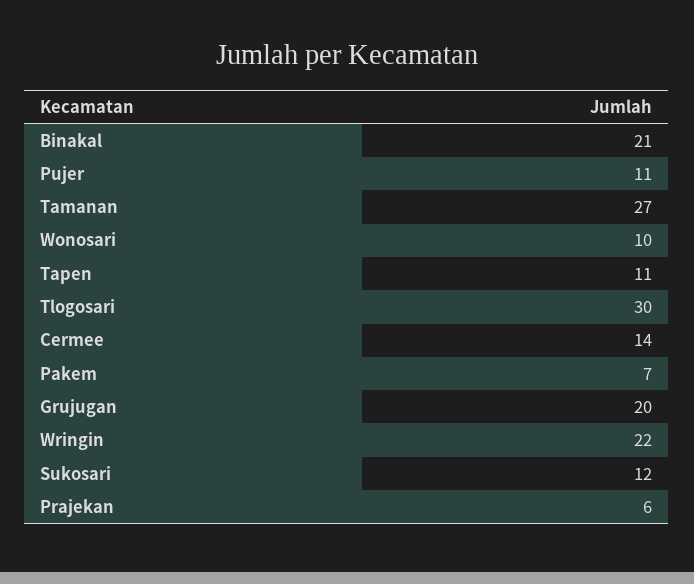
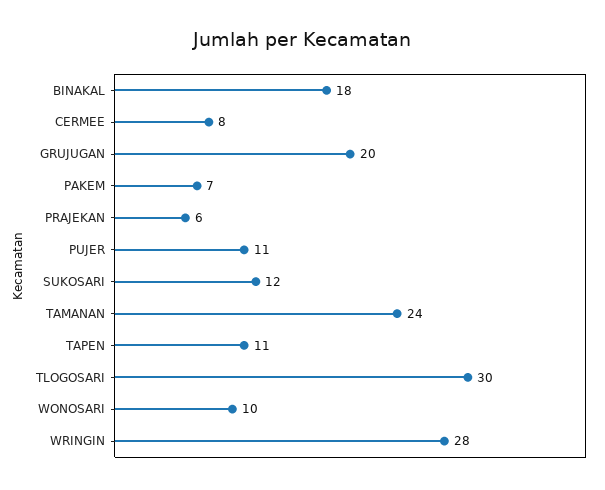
  {
-   "Binakal": 21,
+   "Binakal": 18,
    "Pujer": 11,
-   "Tamanan": 27,
+   "Tamanan": 24,
    "Wonosari": 10,
    "Tapen": 11,
    "Tlogosari": 30,
-   "Cermee": 14,
+   "Cermee": 8,
    "Pakem": 7,
    "Grujugan": 20,
-   "Wringin": 22,
+   "Wringin": 28,
    "Sukosari": 12,
    "Prajekan": 6
  }

